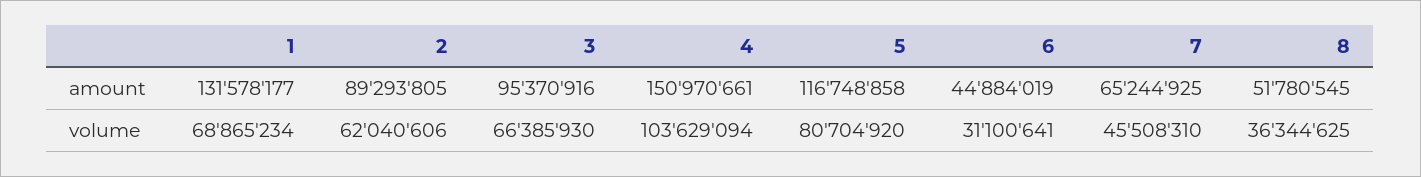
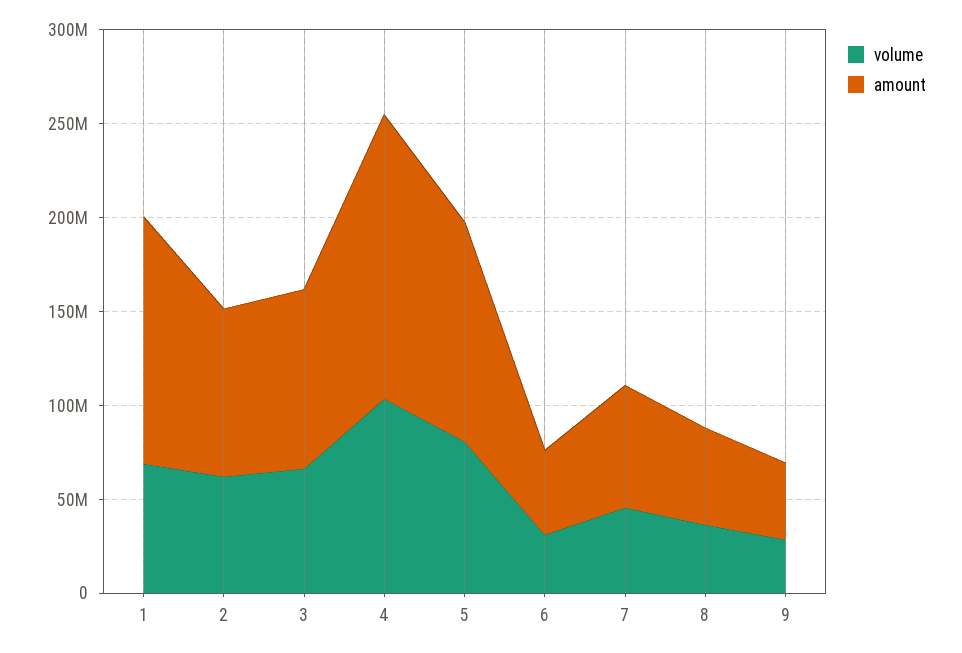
  {
    "amount": {
      "1": 131578177,
      "2": 89293805,
      "3": 95370916,
      "4": 150970661,
      "5": 116748858,
      "6": 44884019,
      "7": 65244925,
-     "8": 51780545
+     "8": 51780545,
+     "9": 40000000
    },
    "volume": {
      "1": 68865234,
      "2": 62040606,
      "3": 66385930,
      "4": 103629094,
      "5": 80704920,
      "6": 31100641,
      "7": 45508310,
-     "8": 36344625
+     "8": 36344625,
+     "9": 30000000
    }
  }

